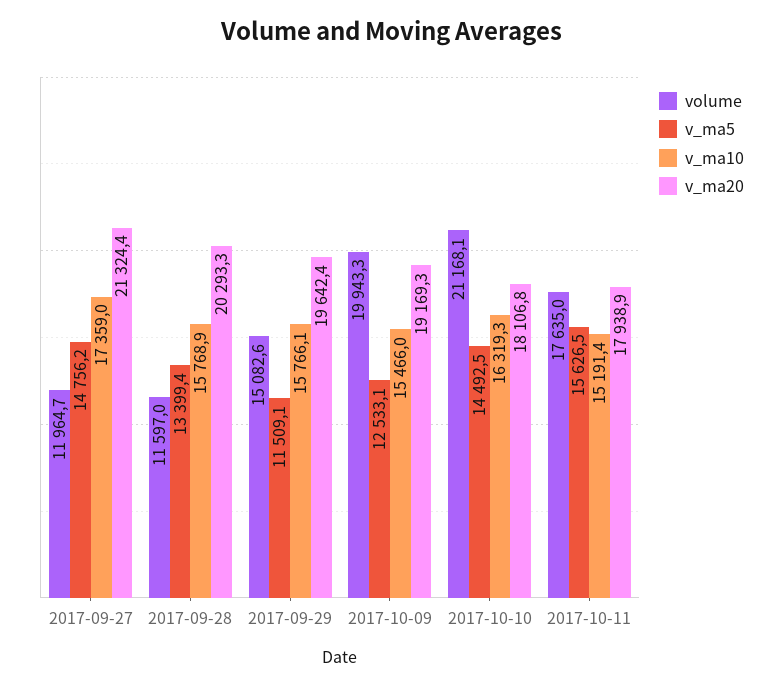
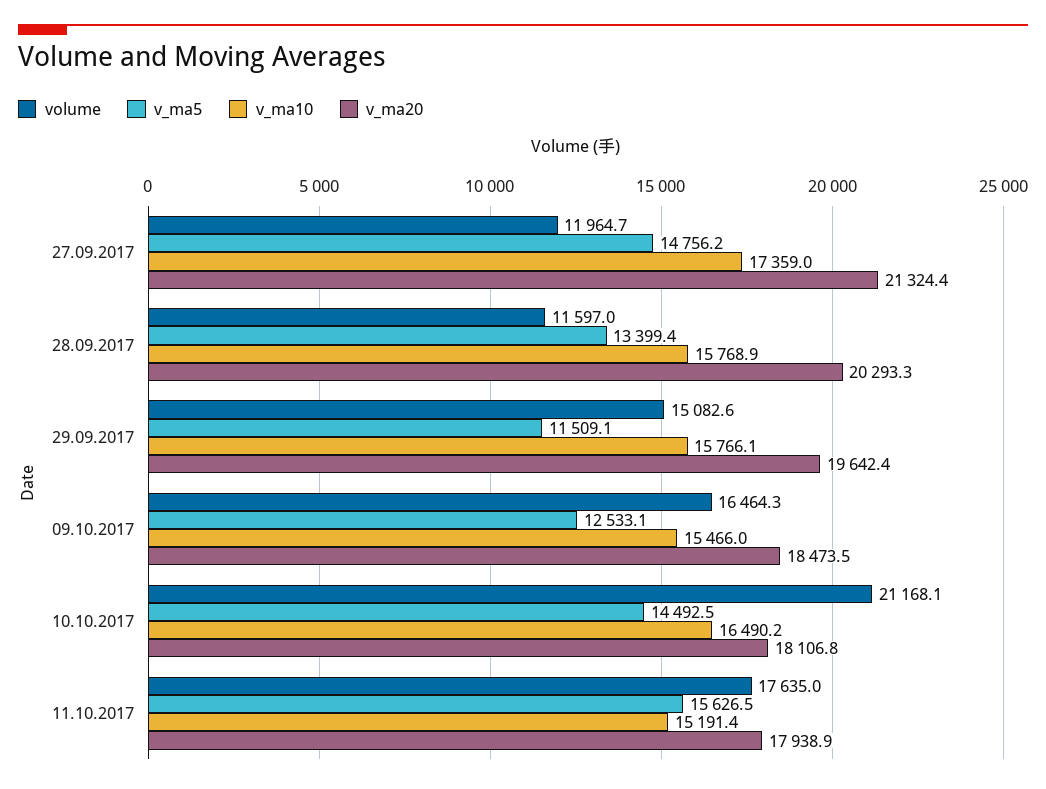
  {
    "volume": {
      "2017-09-27": 11964.7,
      "2017-09-28": 11597,
      "2017-09-29": 15082.6,
-     "2017-10-09": 19943.3,
+     "2017-10-09": 16464.3,
      "2017-10-10": 21168.1,
      "2017-10-11": 17635
    },
    "v_ma5": {
      "2017-09-27": 14756.2,
      "2017-09-28": 13399.4,
      "2017-09-29": 11509.1,
      "2017-10-09": 12533.1,
      "2017-10-10": 14492.5,
      "2017-10-11": 15626.5
    },
    "v_ma10": {
      "2017-09-27": 17359,
      "2017-09-28": 15768.9,
      "2017-09-29": 15766.1,
      "2017-10-09": 15466,
-     "2017-10-10": 16319.3,
+     "2017-10-10": 16490.2,
      "2017-10-11": 15191.4
    },
    "v_ma20": {
      "2017-09-27": 21324.4,
      "2017-09-28": 20293.3,
      "2017-09-29": 19642.4,
-     "2017-10-09": 19169.3,
+     "2017-10-09": 18473.5,
      "2017-10-10": 18106.8,
      "2017-10-11": 17938.9
    }
  }

